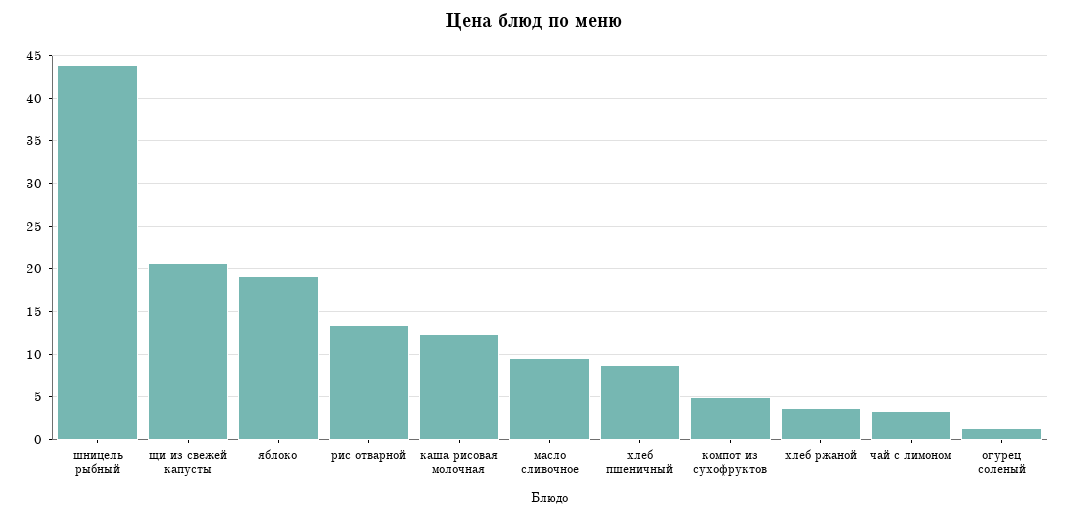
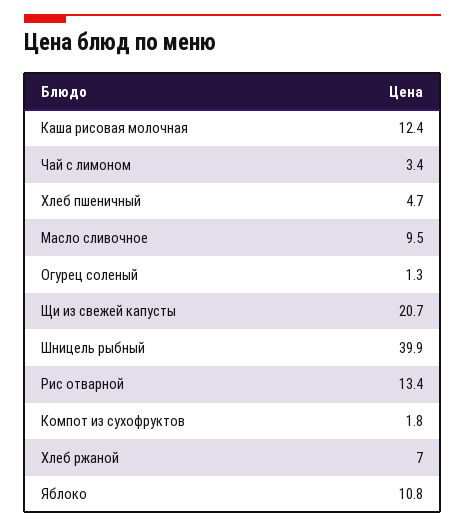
  {
-   "шницель рыбный": 44,
+   "шницель рыбный": 39.9,
    "щи из свежей капусты": 20.7,
-   "яблоко": 19,
+   "яблоко": 10.8,
    "рис отварной": 13.4,
    "каша рисовая молочная": 12.4,
    "масло сливочное": 9.5,
-   "хлеб пшеничный": 9,
+   "хлеб пшеничный": 4.7,
-   "компот из сухофруктов": 5,
+   "компот из сухофруктов": 1.8,
-   "хлеб ржаной": 4,
+   "хлеб ржаной": 7,
    "чай с лимоном": 3.4,
    "огурец соленый": 1.3
  }

